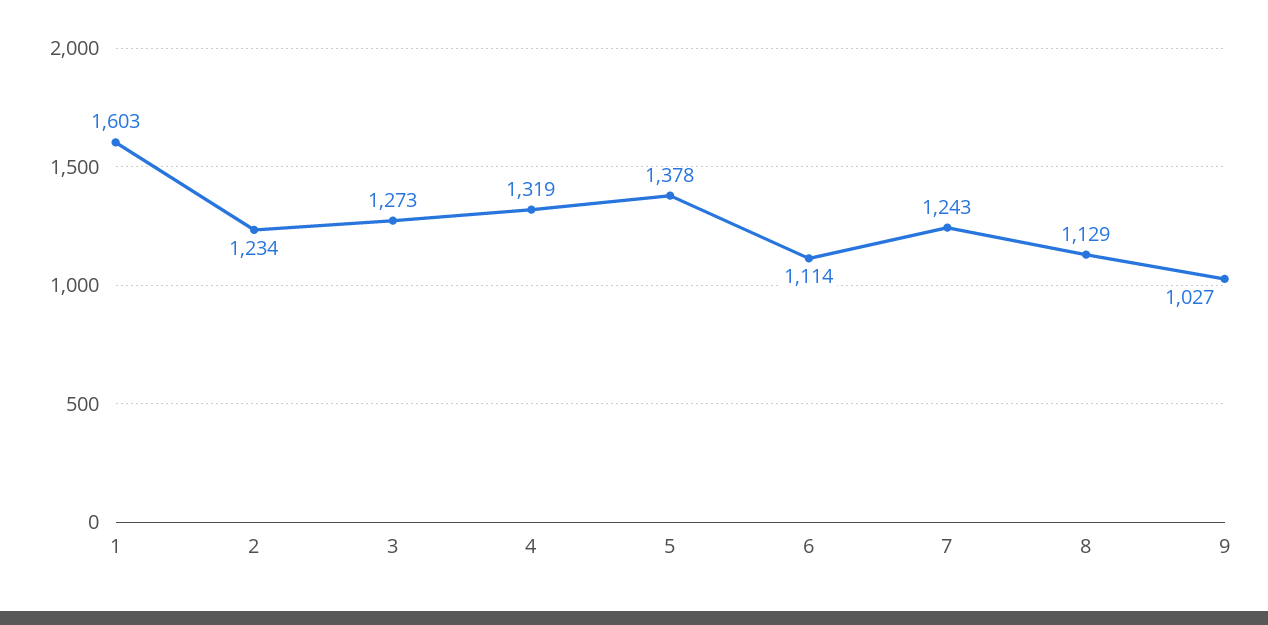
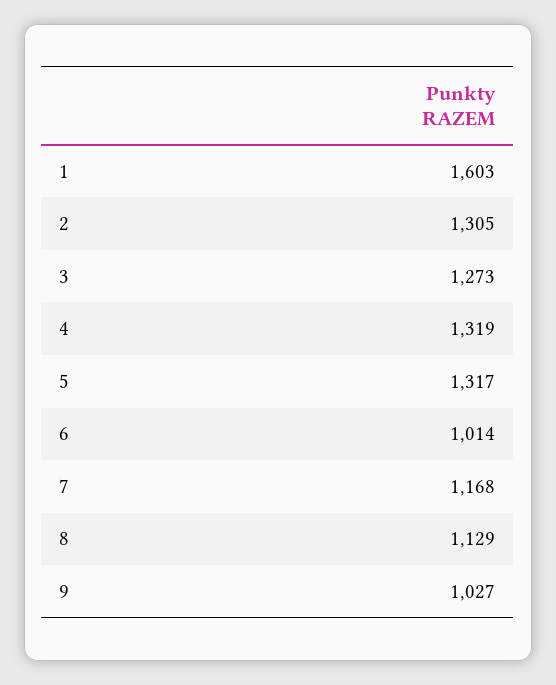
  {
    "1": 1603,
-   "2": 1234,
+   "2": 1305,
    "3": 1273,
    "4": 1319,
-   "5": 1378,
+   "5": 1317,
-   "6": 1114,
+   "6": 1014,
-   "7": 1243,
+   "7": 1168,
    "8": 1129,
    "9": 1027
  }

